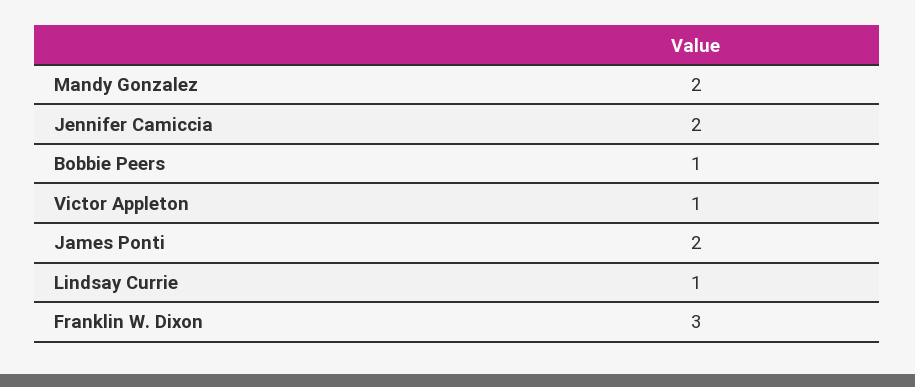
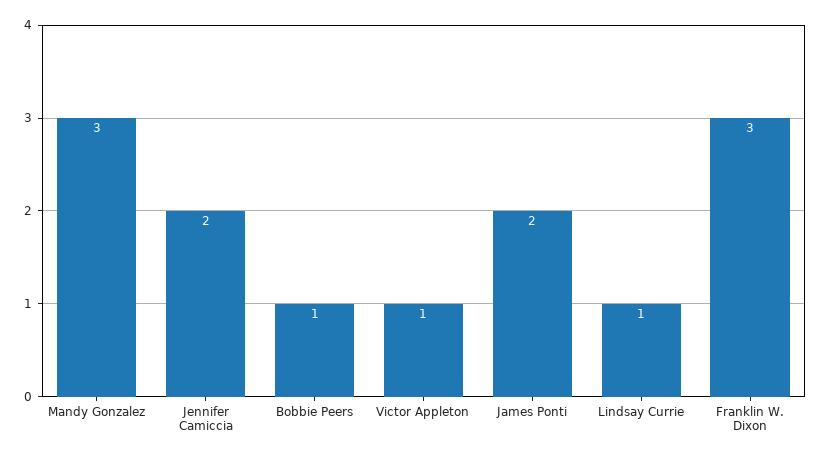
  {
-   "Mandy Gonzalez": 2,
+   "Mandy Gonzalez": 3,
    "Jennifer Camiccia": 2,
    "Bobbie Peers": 1,
    "Victor Appleton": 1,
    "James Ponti": 2,
    "Lindsay Currie": 1,
    "Franklin W. Dixon": 3
  }

